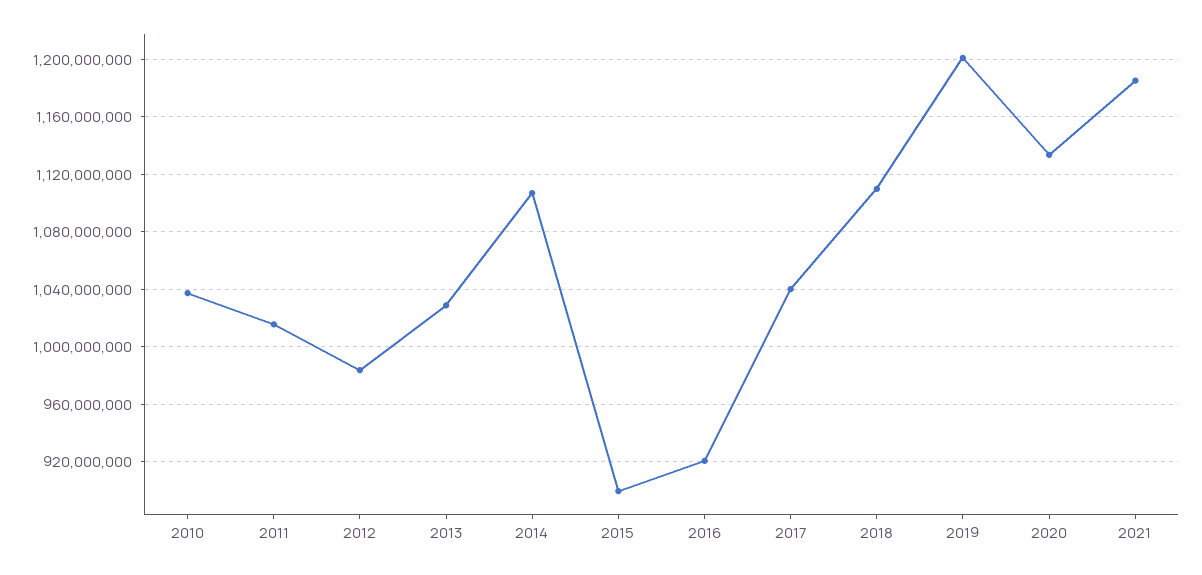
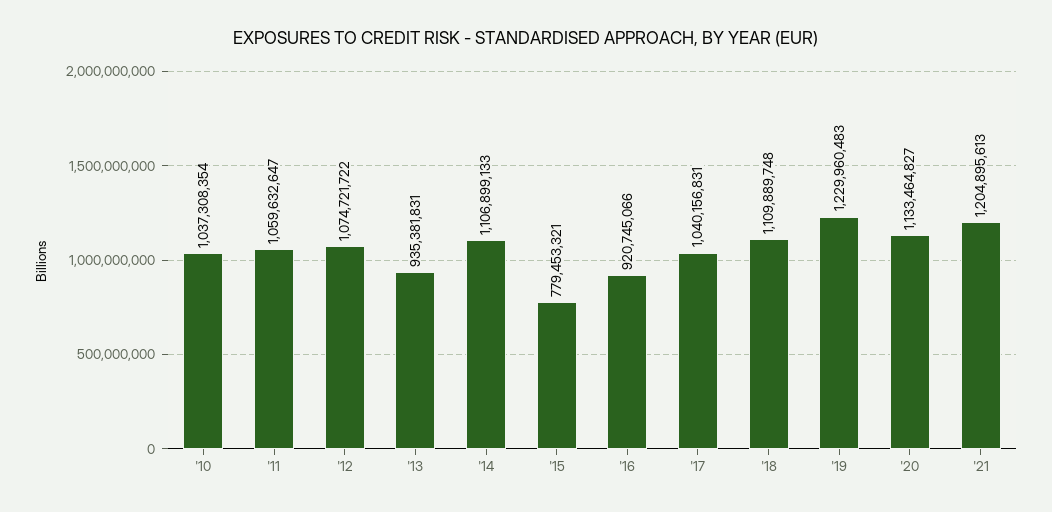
  {
    "2010": 1037308354,
-   "2011": 1015000000,
+   "2011": 1059632647,
-   "2012": 985000000,
+   "2012": 1074721722,
-   "2013": 1030000000,
+   "2013": 935381831,
    "2014": 1106899133,
-   "2015": 900000000,
+   "2015": 779453321,
    "2016": 920745066,
    "2017": 1040156831,
    "2018": 1109889748,
-   "2019": 1200000000,
+   "2019": 1229960483,
    "2020": 1133464827,
-   "2021": 1185000000
+   "2021": 1204895613
  }

